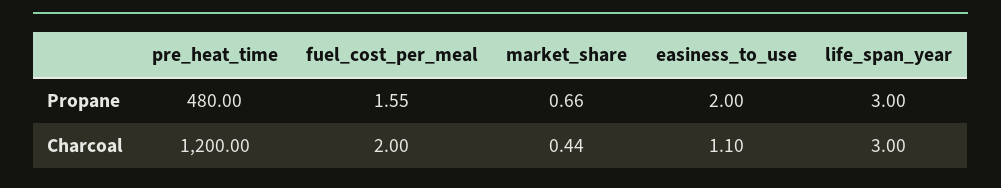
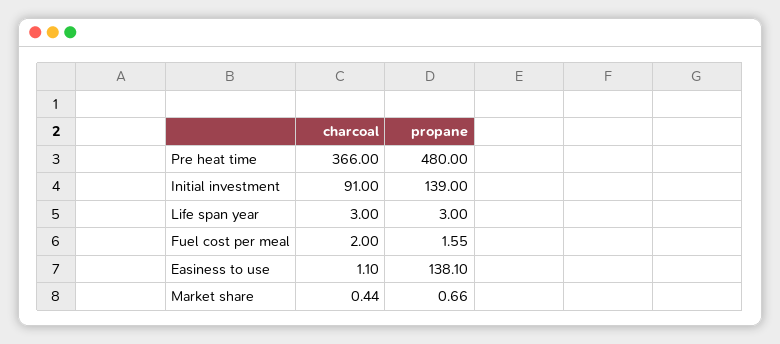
  {
    "pre_heat_time": {
      "Propane": 480,
-     "Charcoal": 1200
+     "Charcoal": 366
    },
    "fuel_cost_per_meal": {
      "Propane": 1.55,
      "Charcoal": 2
    },
    "market_share": {
      "Propane": 0.66,
      "Charcoal": 0.44
    },
    "easiness_to_use": {
-     "Propane": 2,
+     "Propane": 138.1,
      "Charcoal": 1.1
    },
    "life_span_year": {
      "Propane": 3,
      "Charcoal": 3
-   }
+   },
+   "Initial investment": {
+     "Charcoal": 91,
+     "Propane": 139
+   }
  }

